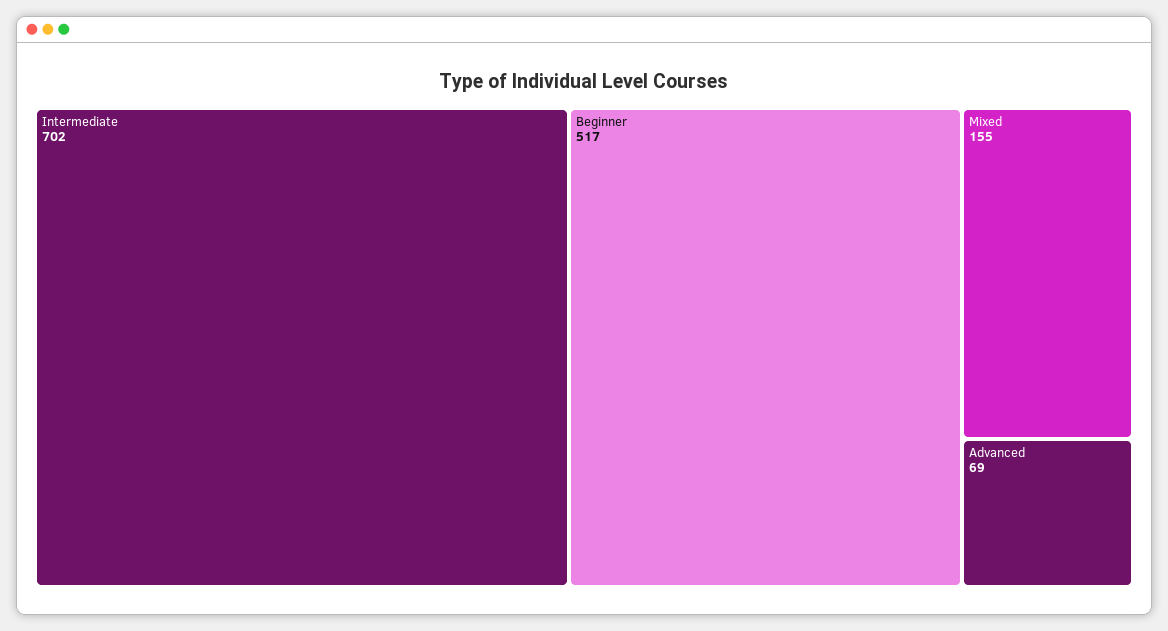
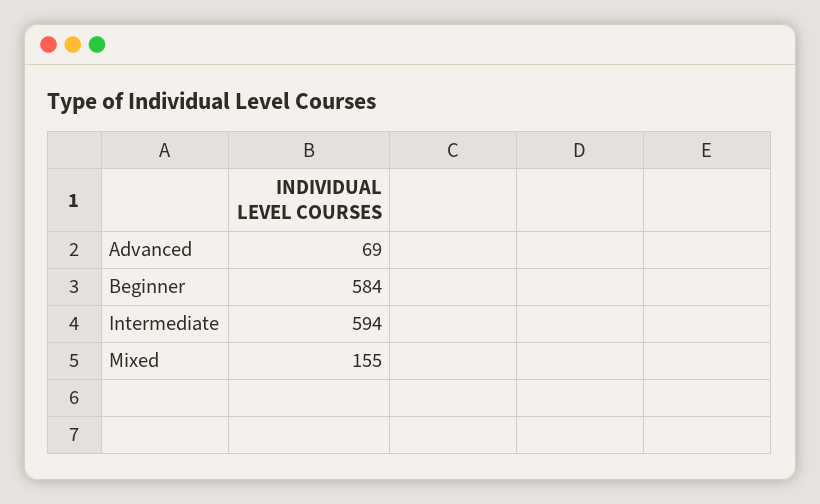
  {
-   "Intermediate": 702,
+   "Intermediate": 594,
-   "Beginner": 517,
+   "Beginner": 584,
    "Mixed": 155,
    "Advanced": 69
  }

